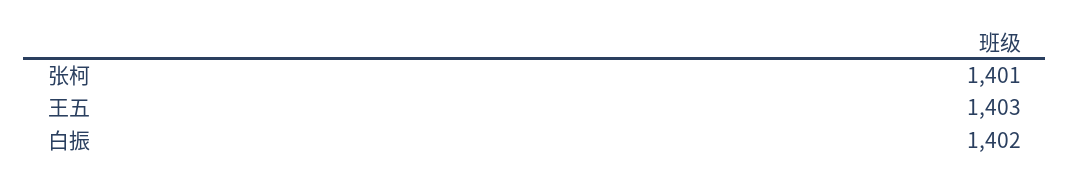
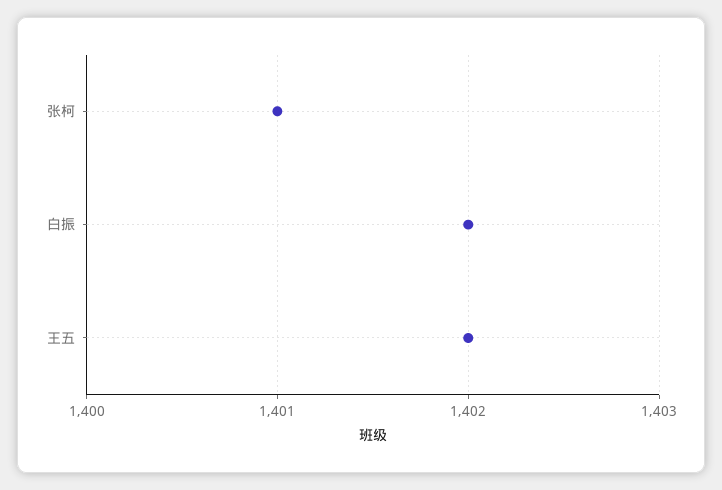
  {
    "张柯": 1401,
-   "王五": 1403,
+   "王五": 1402,
    "白振": 1402
  }

